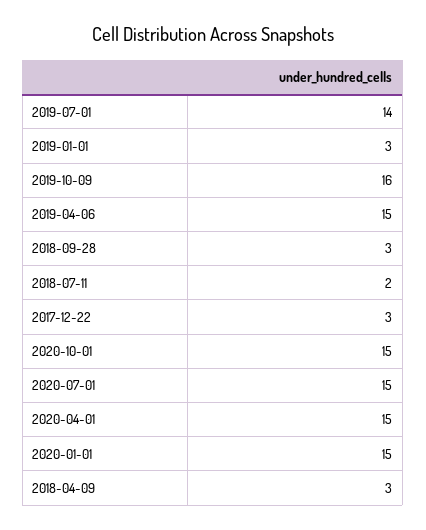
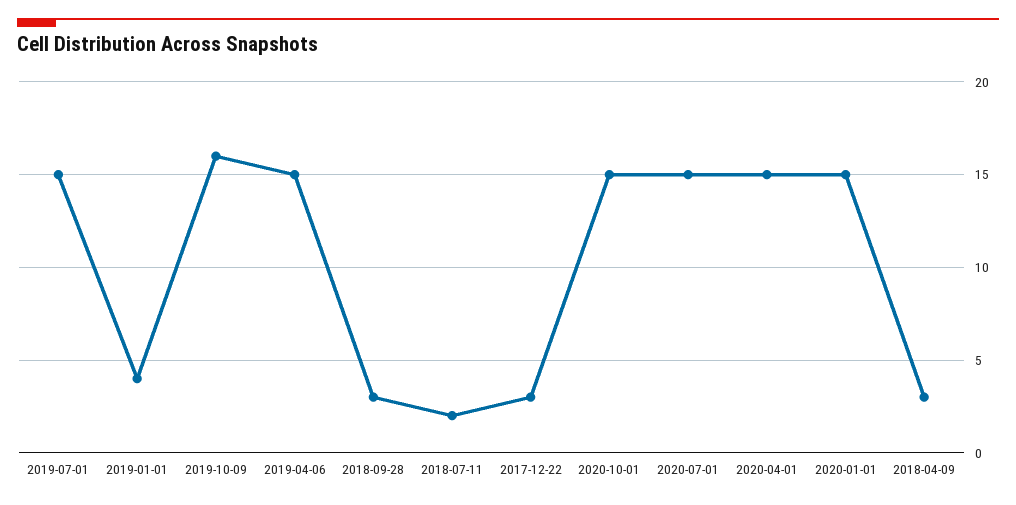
  {
-   "2019-07-01": 14,
+   "2019-07-01": 15,
-   "2019-01-01": 3,
+   "2019-01-01": 4,
    "2019-10-09": 16,
    "2019-04-06": 15,
    "2018-09-28": 3,
    "2018-07-11": 2,
    "2017-12-22": 3,
    "2020-10-01": 15,
    "2020-07-01": 15,
    "2020-04-01": 15,
    "2020-01-01": 15,
    "2018-04-09": 3
  }

